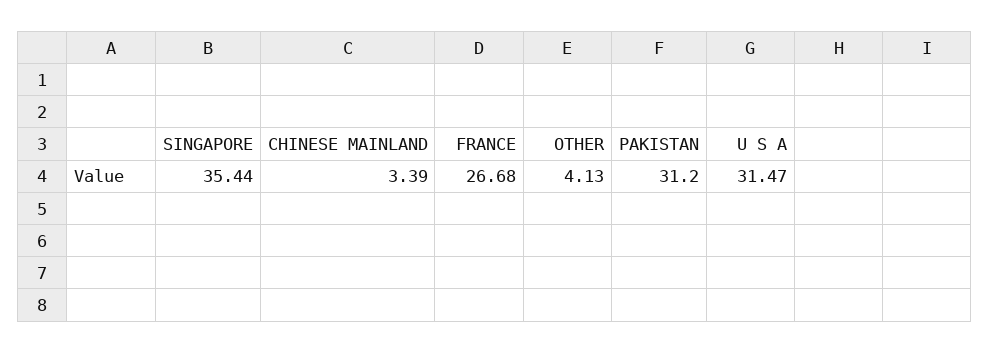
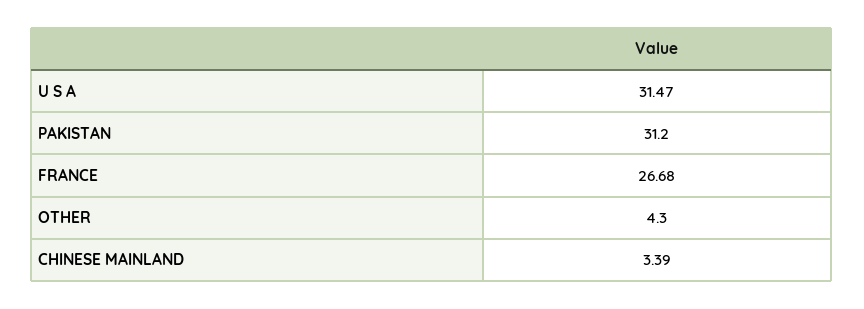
  {
-   "SINGAPORE": 35.44,
    "CHINESE MAINLAND": 3.39,
    "FRANCE": 26.68,
-   "OTHER": 4.13,
+   "OTHER": 4.3,
    "PAKISTAN": 31.2,
    "U S A": 31.47
  }

